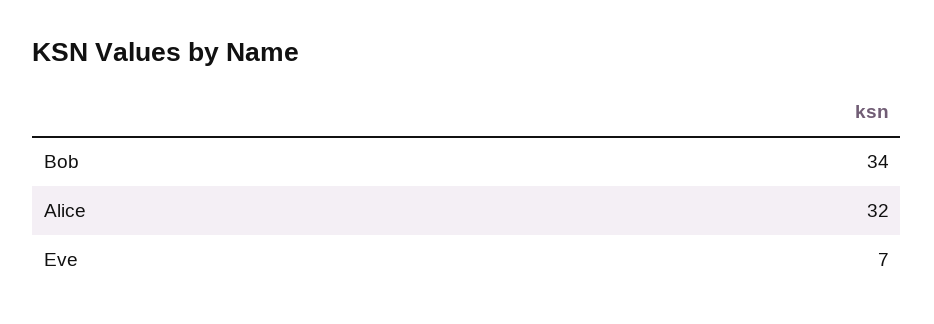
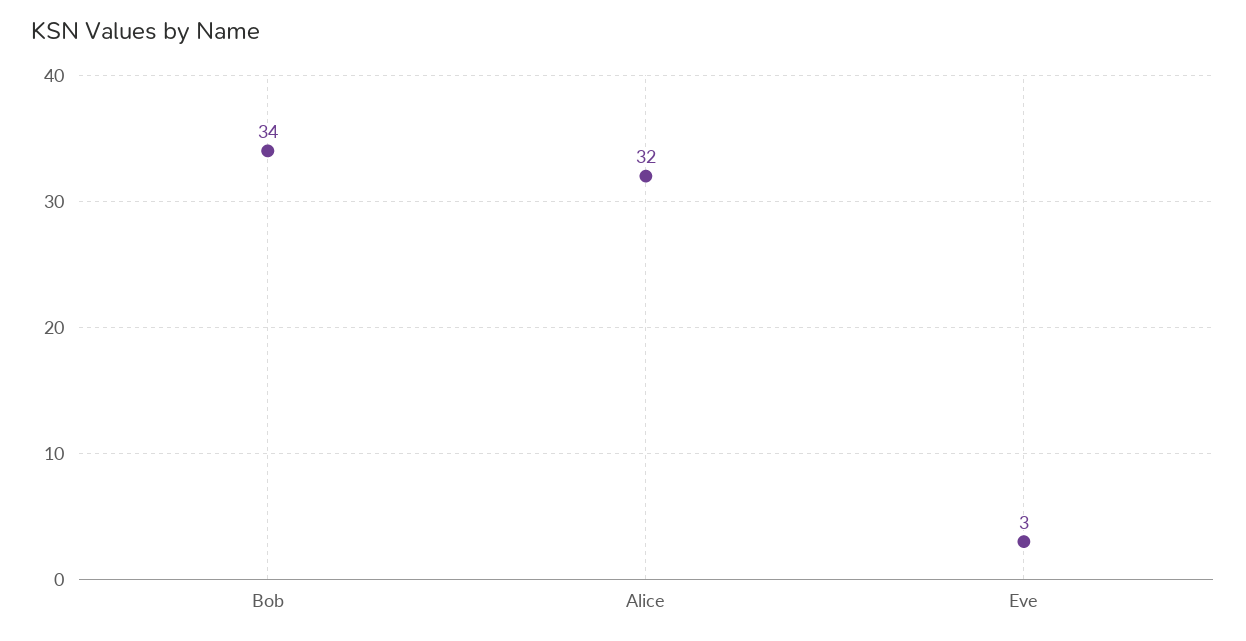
  {
    "Bob": 34,
    "Alice": 32,
-   "Eve": 7
+   "Eve": 3
  }

